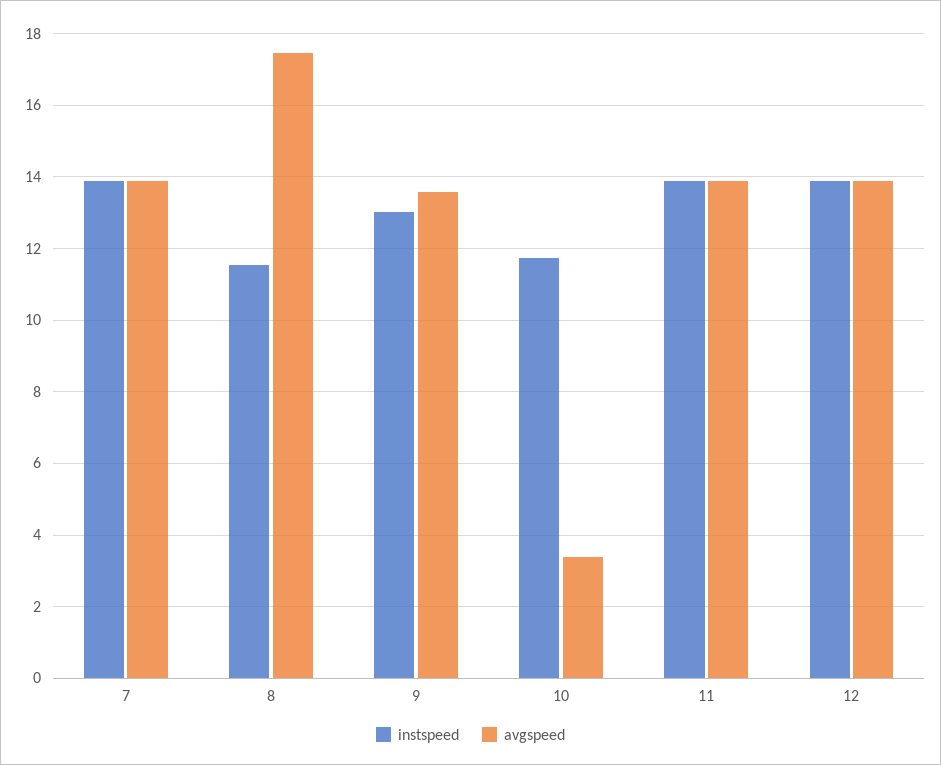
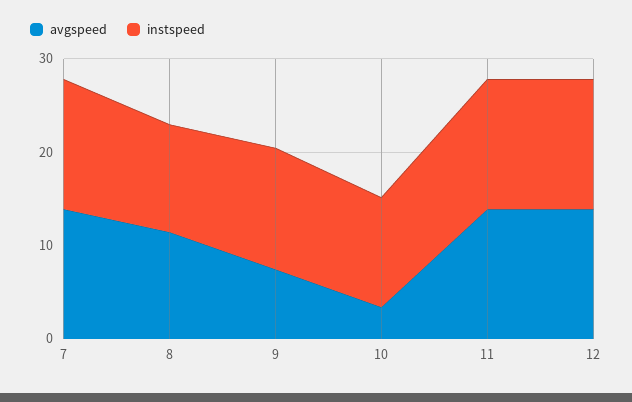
  {
    "instspeed": {
      "7": 13.8,
      "8": 11.6,
      "9": 13,
      "10": 11.8,
      "11": 13.8,
      "12": 13.8
    },
    "avgspeed": {
      "7": 13.8,
-     "8": 17.4,
+     "8": 12,
-     "9": 13.6,
+     "9": 8,
      "10": 3.4,
      "11": 13.8,
      "12": 13.8
    }
  }

